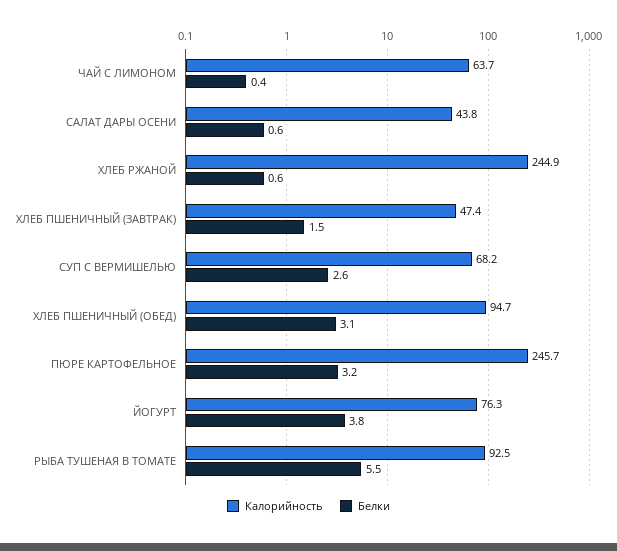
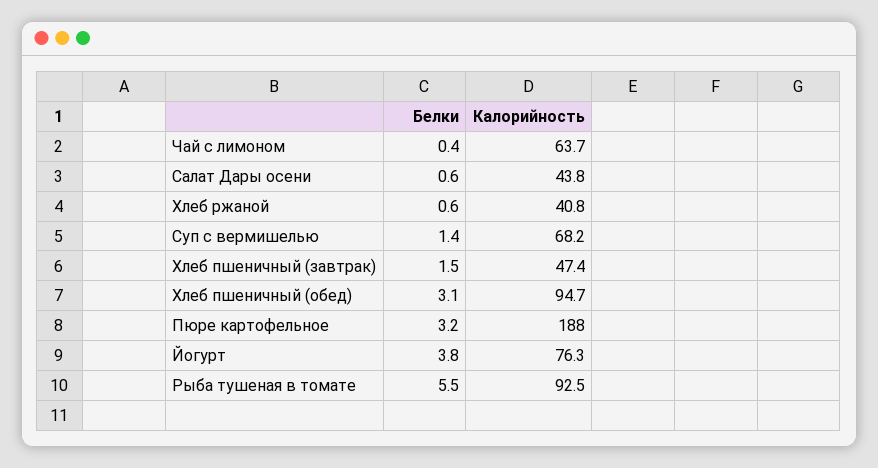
  {
    "Калорийность": {
      "ЧАЙ С ЛИМОНОМ": 63.7,
      "САЛАТ ДАРЫ ОСЕНИ": 43.8,
-     "ХЛЕБ РЖАНОЙ": 244.9,
+     "ХЛЕБ РЖАНОЙ": 40.8,
      "ХЛЕБ ПШЕНИЧНЫЙ (ЗАВТРАК)": 47.4,
      "СУП С ВЕРМИШЕЛЬЮ": 68.2,
      "ХЛЕБ ПШЕНИЧНЫЙ (ОБЕД)": 94.7,
-     "ПЮРЕ КАРТОФЕЛЬНОЕ": 245.7,
+     "ПЮРЕ КАРТОФЕЛЬНОЕ": 188,
      "ЙОГУРТ": 76.3,
      "РЫБА ТУШЕНАЯ В ТОМАТЕ": 92.5
    },
    "Белки": {
      "ЧАЙ С ЛИМОНОМ": 0.4,
      "САЛАТ ДАРЫ ОСЕНИ": 0.6,
      "ХЛЕБ РЖАНОЙ": 0.6,
      "ХЛЕБ ПШЕНИЧНЫЙ (ЗАВТРАК)": 1.5,
-     "СУП С ВЕРМИШЕЛЬЮ": 2.6,
+     "СУП С ВЕРМИШЕЛЬЮ": 1.4,
      "ХЛЕБ ПШЕНИЧНЫЙ (ОБЕД)": 3.1,
      "ПЮРЕ КАРТОФЕЛЬНОЕ": 3.2,
      "ЙОГУРТ": 3.8,
      "РЫБА ТУШЕНАЯ В ТОМАТЕ": 5.5
    }
  }

